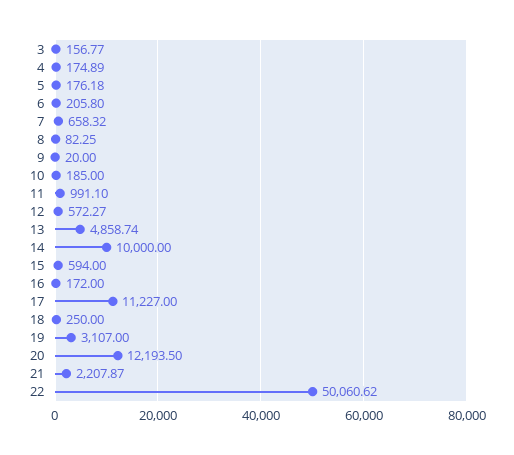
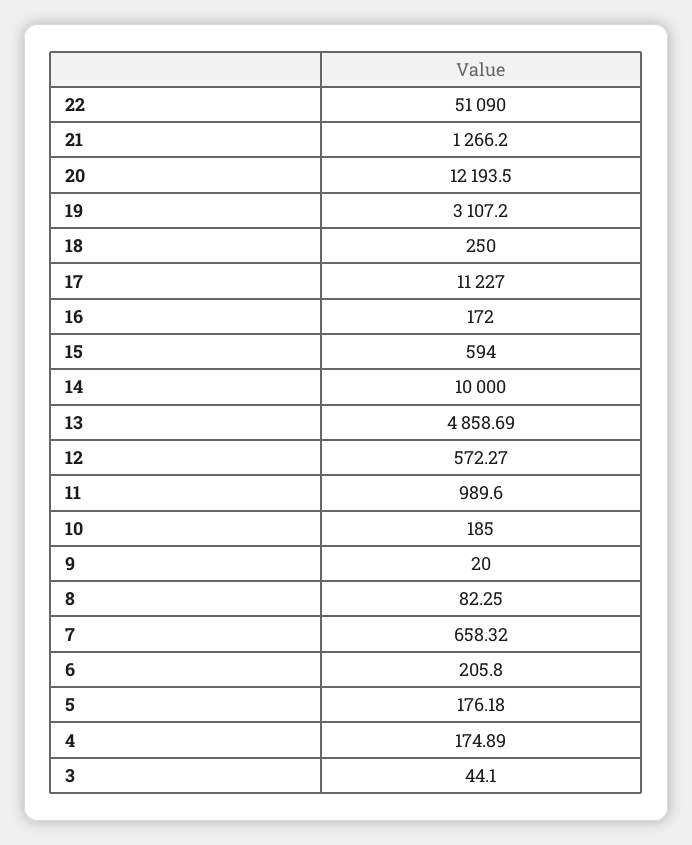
  {
-   "3": 156.77,
+   "3": 44.1,
    "4": 174.89,
    "5": 176.18,
    "6": 205.8,
    "7": 658.32,
    "8": 82.25,
    "9": 20,
    "10": 185,
-   "11": 991.1,
+   "11": 989.6,
    "12": 572.27,
-   "13": 4858.74,
+   "13": 4858.69,
    "14": 10000,
    "15": 594,
    "16": 172,
    "17": 11227,
    "18": 250,
-   "19": 3107,
+   "19": 3107.2,
    "20": 12193.5,
-   "21": 2207.87,
+   "21": 1266.2,
-   "22": 50060.62
+   "22": 51090
  }

